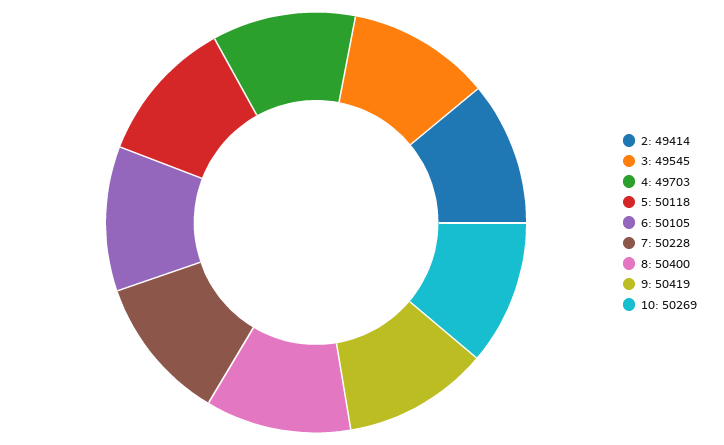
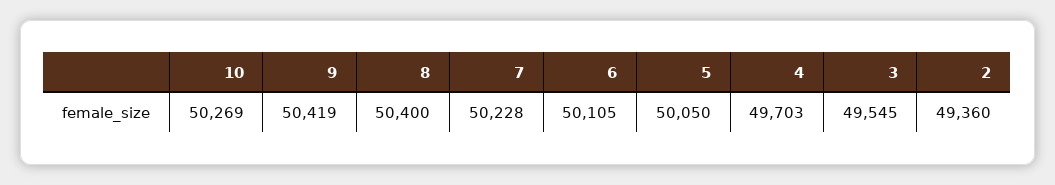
  {
-   "2": 49414,
+   "2": 49360,
    "3": 49545,
    "4": 49703,
-   "5": 50118,
+   "5": 50050,
    "6": 50105,
    "7": 50228,
    "8": 50400,
    "9": 50419,
    "10": 50269
  }

